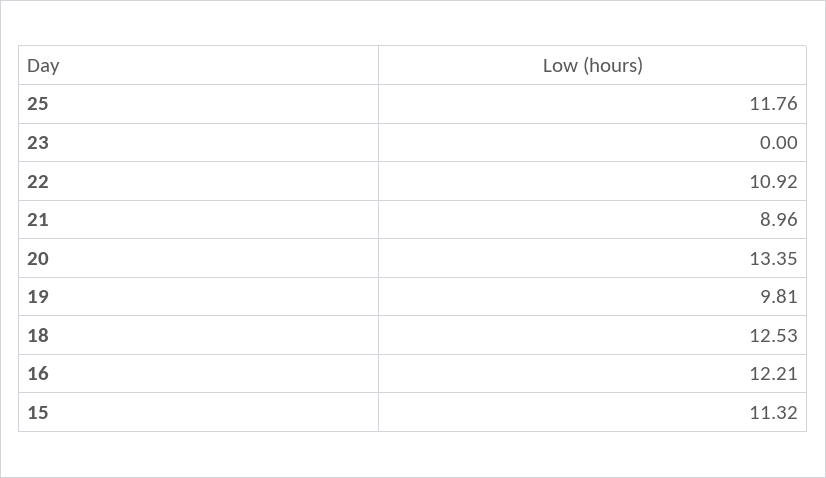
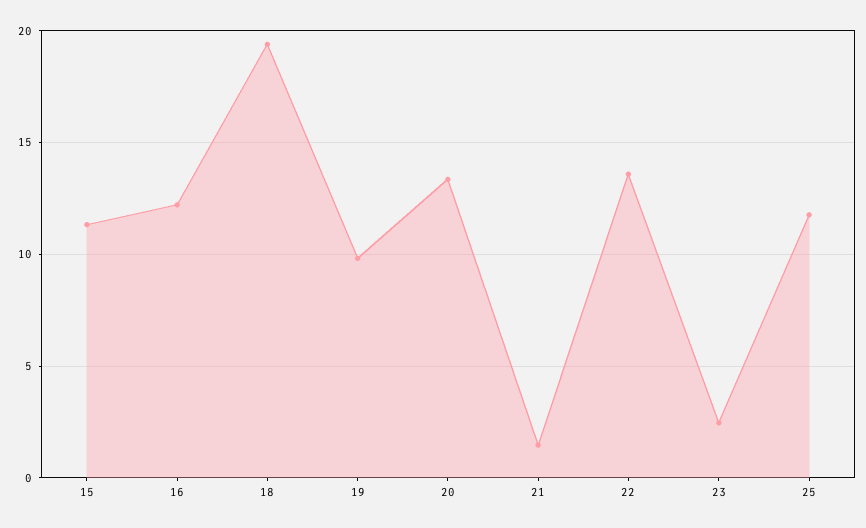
  {
    "25": 11.76,
-   "23": 0,
+   "23": 2.5,
-   "22": 10.92,
+   "22": 13.5,
-   "21": 8.96,
+   "21": 1.5,
    "20": 13.35,
    "19": 9.81,
-   "18": 12.53,
+   "18": 19.5,
    "16": 12.21,
    "15": 11.32
  }

